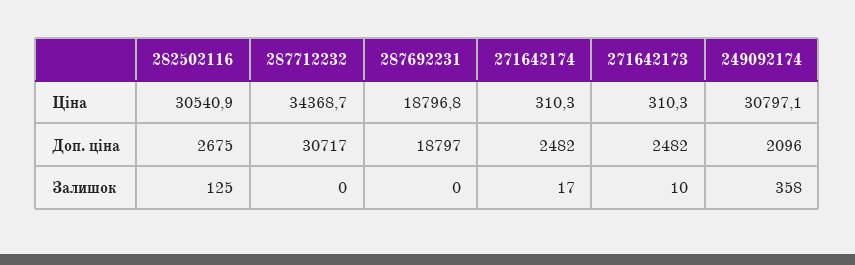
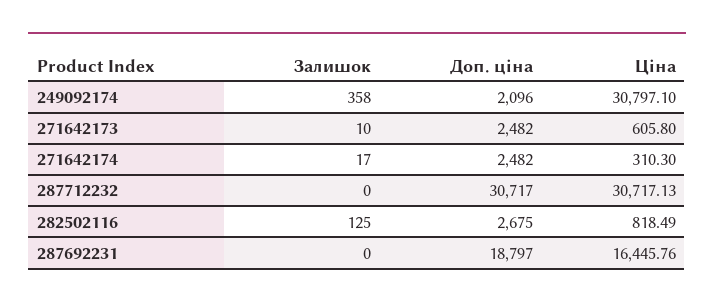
  {
    "282502116": {
-     "Ціна": 30540.9,
+     "Ціна": 818.49,
      "Доп. ціна": 2675,
      "Залишок": 125
    },
    "287712232": {
-     "Ціна": 34368.7,
+     "Ціна": 30717.13,
      "Доп. ціна": 30717,
      "Залишок": 0
    },
    "287692231": {
-     "Ціна": 18796.8,
+     "Ціна": 16445.76,
      "Доп. ціна": 18797,
      "Залишок": 0
    },
    "271642174": {
      "Ціна": 310.3,
      "Доп. ціна": 2482,
      "Залишок": 17
    },
    "271642173": {
-     "Ціна": 310.3,
+     "Ціна": 605.8,
      "Доп. ціна": 2482,
      "Залишок": 10
    },
    "249092174": {
      "Ціна": 30797.1,
      "Доп. ціна": 2096,
      "Залишок": 358
    }
  }

